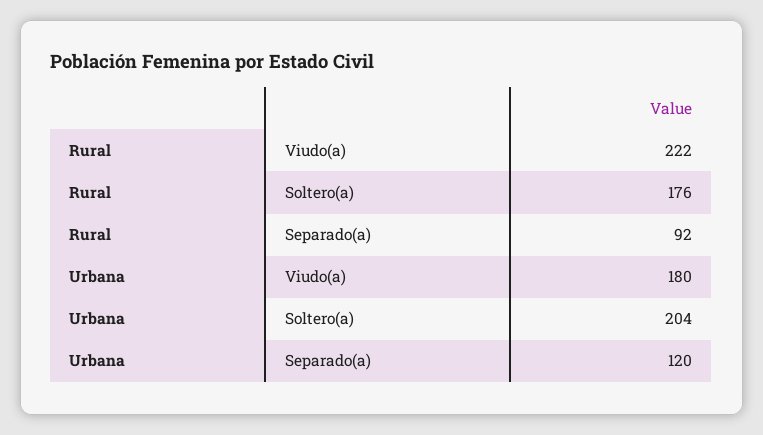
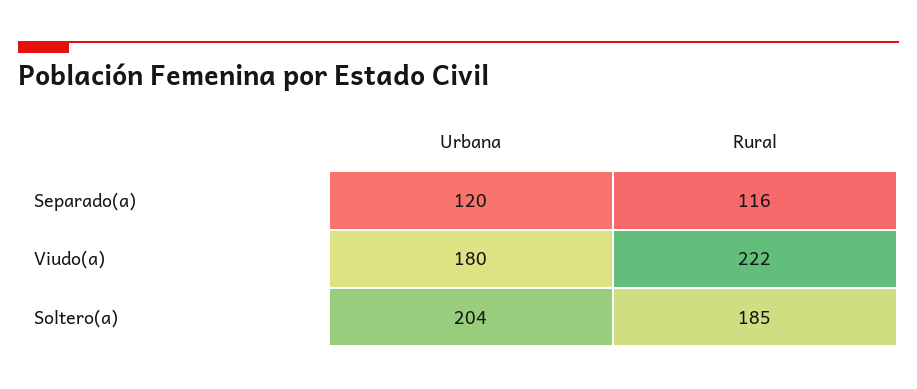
  {
    "Rural": {
      "Viudo(a)": 222,
-     "Soltero(a)": 176,
+     "Soltero(a)": 185,
-     "Separado(a)": 92
+     "Separado(a)": 116
    },
    "Urbana": {
      "Viudo(a)": 180,
      "Soltero(a)": 204,
      "Separado(a)": 120
    }
  }

